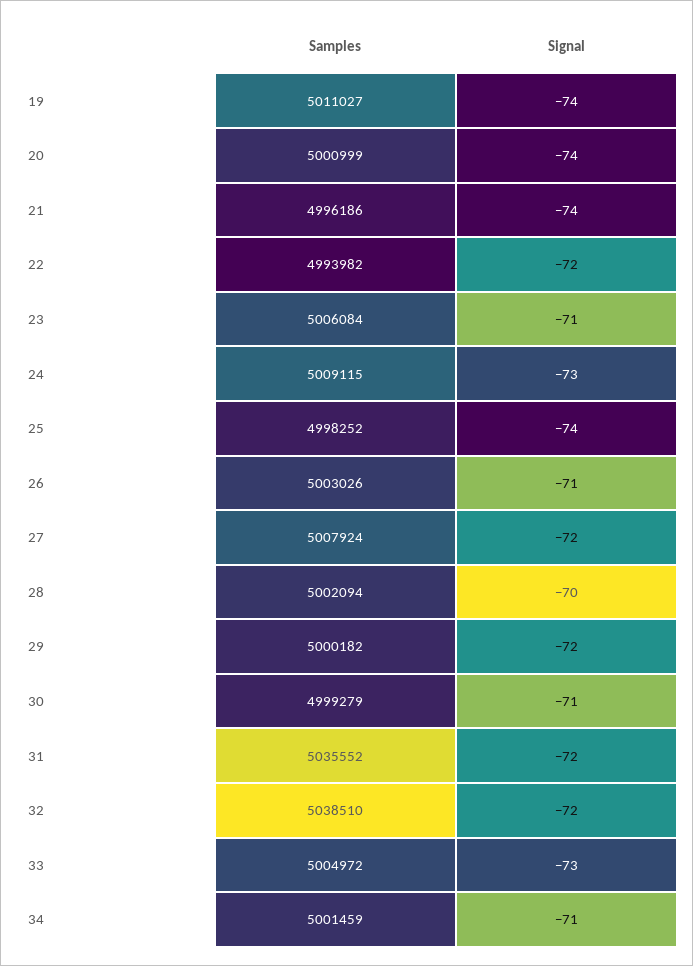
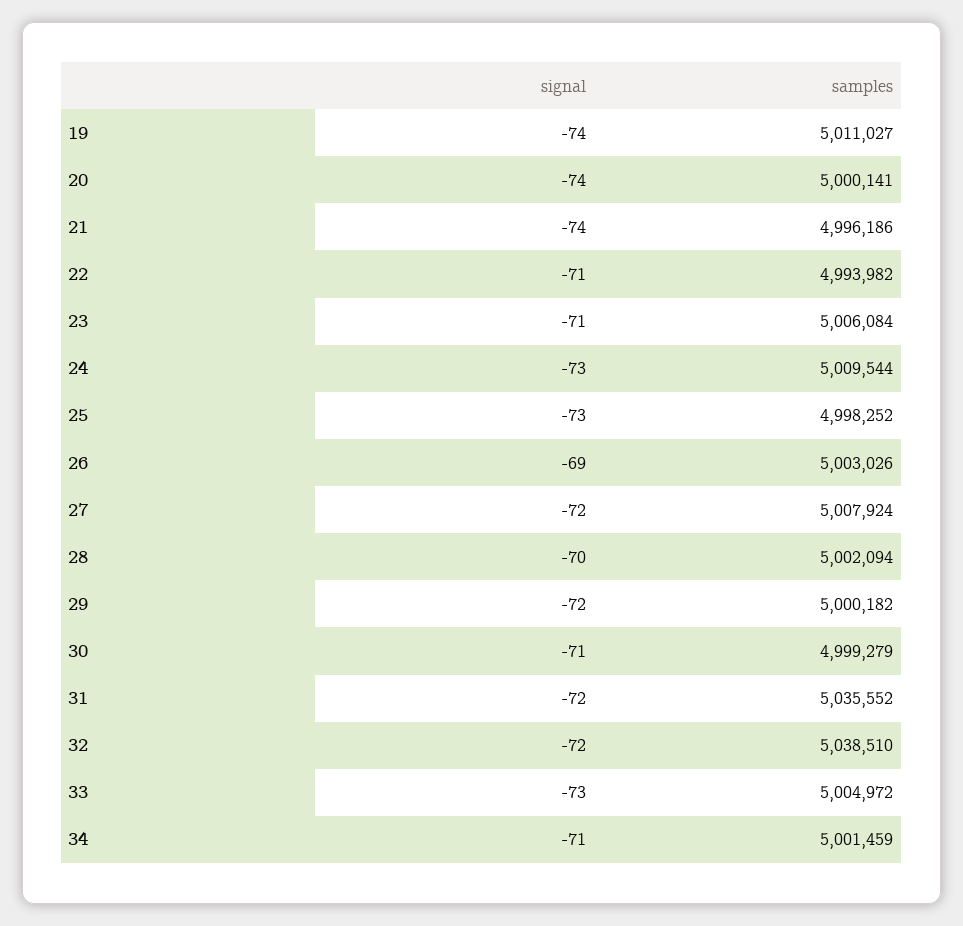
  {
    "Samples": {
      "19": 5011027,
-     "20": 5000999,
+     "20": 5000141,
      "21": 4996186,
      "22": 4993982,
      "23": 5006084,
-     "24": 5009115,
+     "24": 5009544,
      "25": 4998252,
      "26": 5003026,
      "27": 5007924,
      "28": 5002094,
      "29": 5000182,
      "30": 4999279,
      "31": 5035552,
      "32": 5038510,
      "33": 5004972,
      "34": 5001459
    },
    "Signal": {
      "19": -74,
      "20": -74,
      "21": -74,
-     "22": -72,
+     "22": -71,
      "23": -71,
      "24": -73,
-     "25": -74,
+     "25": -73,
-     "26": -71,
+     "26": -69,
      "27": -72,
      "28": -70,
      "29": -72,
      "30": -71,
      "31": -72,
      "32": -72,
      "33": -73,
      "34": -71
    }
  }

